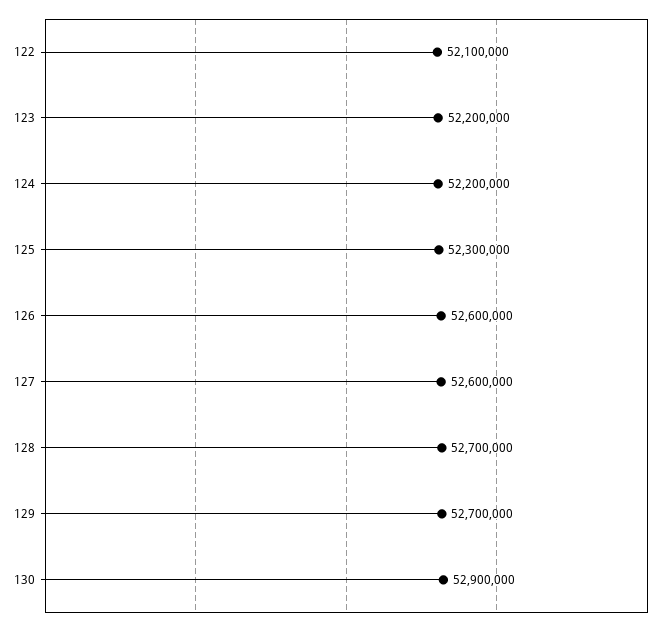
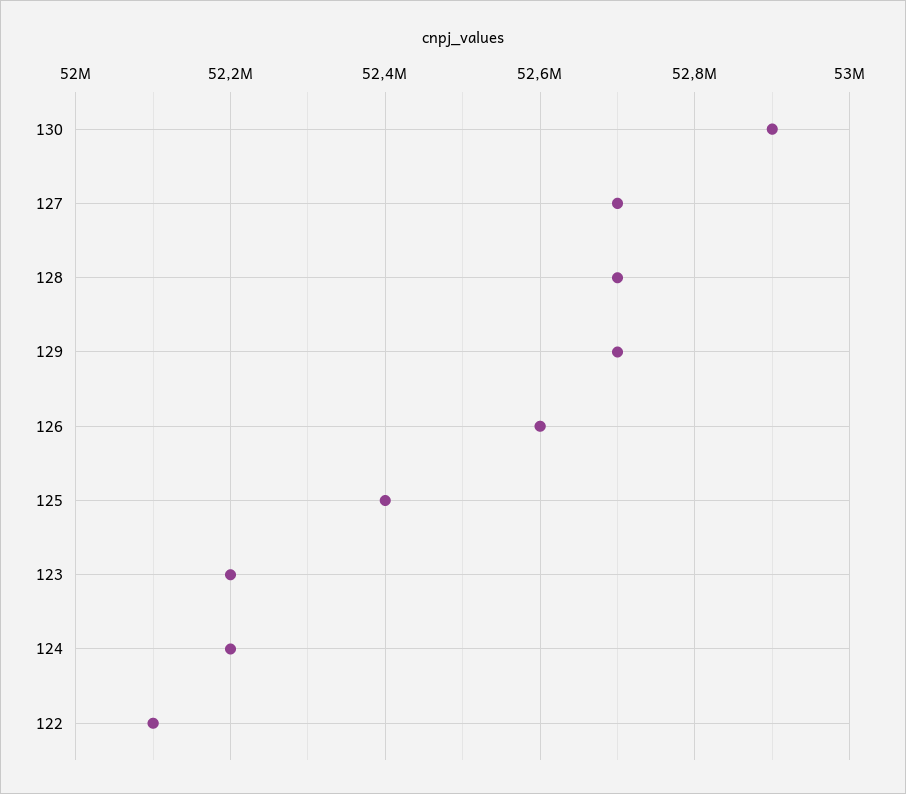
  {
    "122": 52100000,
    "123": 52200000,
    "124": 52200000,
-   "125": 52300000,
+   "125": 52400000,
    "126": 52600000,
-   "127": 52600000,
+   "127": 52700000,
    "128": 52700000,
    "129": 52700000,
    "130": 52900000
  }

